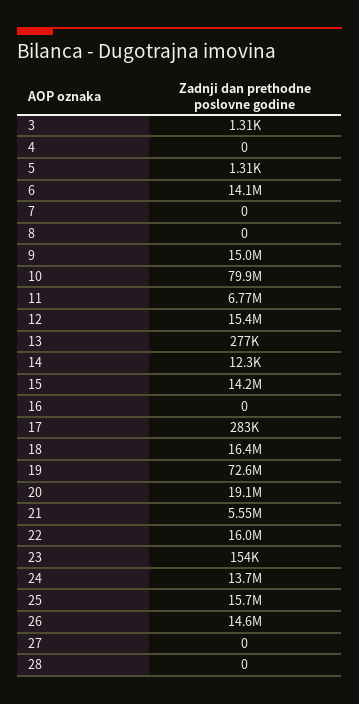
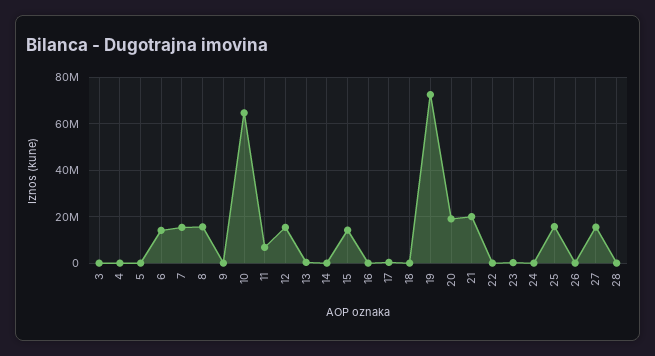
  {
    "3": 1310,
    "4": 0,
    "5": 1310,
    "6": 14100000,
-   "7": 0,
+   "7": 15000000,
-   "8": 0,
+   "8": 15000000,
-   "9": 15000000,
+   "9": 0,
-   "10": 79900000,
+   "10": 65000000,
    "11": 6770000,
    "12": 15400000,
    "13": 277000,
    "14": 12300,
    "15": 14200000,
    "16": 0,
    "17": 283000,
-   "18": 16400000,
+   "18": 0,
    "19": 72600000,
    "20": 19100000,
-   "21": 5550000,
+   "21": 20000000,
-   "22": 16000000,
+   "22": 0,
    "23": 154000,
-   "24": 13700000,
+   "24": 0,
    "25": 15700000,
-   "26": 14600000,
+   "26": 0,
-   "27": 0,
+   "27": 15000000,
    "28": 0
  }

